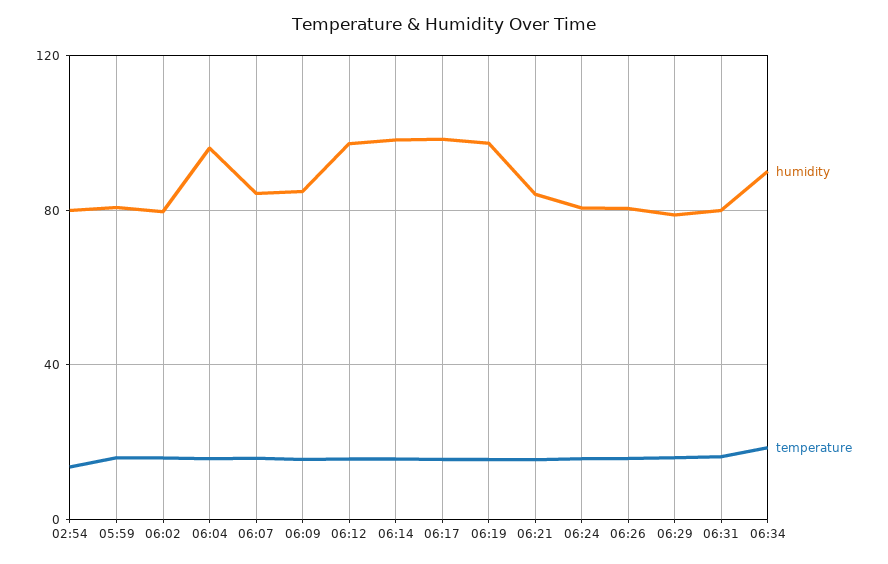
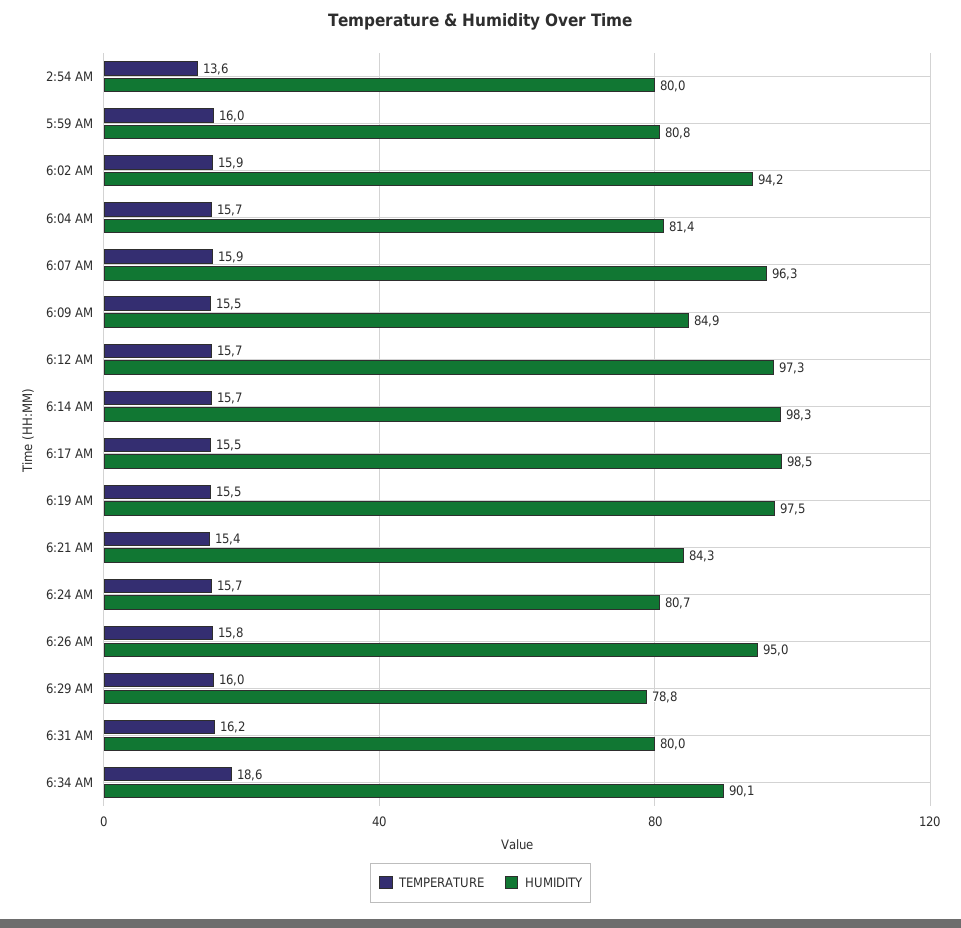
  {
    "humidity": {
      "02:54": 80,
      "05:59": 80.8,
-     "06:02": 80,
+     "06:02": 94.2,
-     "06:04": 95,
+     "06:04": 81.4,
-     "06:07": 85,
+     "06:07": 96.3,
      "06:09": 84.9,
      "06:12": 97.3,
      "06:14": 98.3,
      "06:17": 98.5,
      "06:19": 97.5,
      "06:21": 84.3,
      "06:24": 80.7,
-     "06:26": 80,
+     "06:26": 95,
      "06:29": 78.8,
      "06:31": 80,
      "06:34": 90.1
    },
    "temperature": {
      "02:54": 13.6,
      "05:59": 16,
      "06:02": 15.9,
      "06:04": 15.7,
      "06:07": 15.9,
      "06:09": 15.5,
      "06:12": 15.7,
      "06:14": 15.7,
      "06:17": 15.5,
      "06:19": 15.5,
      "06:21": 15.4,
      "06:24": 15.7,
      "06:26": 15.8,
      "06:29": 16,
      "06:31": 16.2,
      "06:34": 18.6
    }
  }

